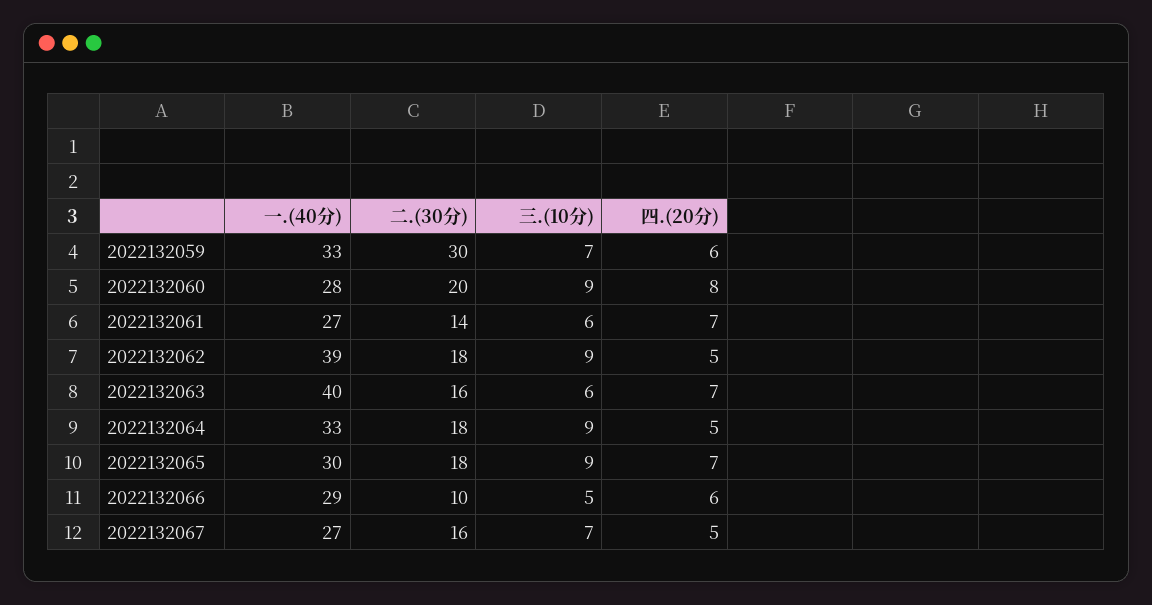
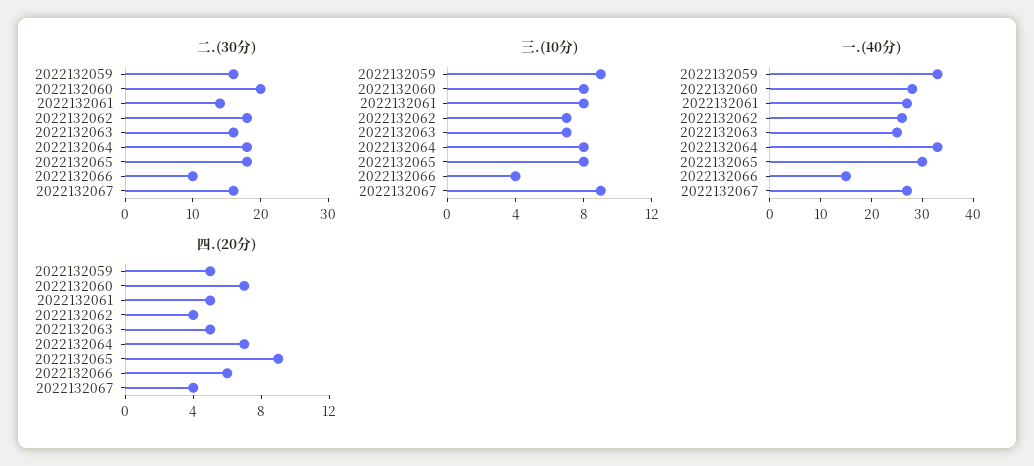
  {
    "一.(40分)": {
      "2022132059": 33,
      "2022132060": 28,
      "2022132061": 27,
-     "2022132062": 39,
+     "2022132062": 25,
-     "2022132063": 40,
+     "2022132063": 25,
      "2022132064": 33,
      "2022132065": 30,
-     "2022132066": 29,
+     "2022132066": 15,
      "2022132067": 27
    },
    "二.(30分)": {
-     "2022132059": 30,
+     "2022132059": 15,
      "2022132060": 20,
      "2022132061": 14,
      "2022132062": 18,
      "2022132063": 16,
      "2022132064": 18,
      "2022132065": 18,
      "2022132066": 10,
      "2022132067": 16
    },
    "三.(10分)": {
-     "2022132059": 7,
+     "2022132059": 9,
-     "2022132060": 9,
+     "2022132060": 8,
-     "2022132061": 6,
+     "2022132061": 8,
-     "2022132062": 9,
+     "2022132062": 7,
-     "2022132063": 6,
+     "2022132063": 7,
-     "2022132064": 9,
+     "2022132064": 8,
-     "2022132065": 9,
+     "2022132065": 8,
-     "2022132066": 5,
+     "2022132066": 4,
-     "2022132067": 7
+     "2022132067": 9
    },
    "四.(20分)": {
-     "2022132059": 6,
+     "2022132059": 5,
-     "2022132060": 8,
+     "2022132060": 7,
-     "2022132061": 7,
+     "2022132061": 5,
-     "2022132062": 5,
+     "2022132062": 4,
-     "2022132063": 7,
+     "2022132063": 5,
-     "2022132064": 5,
+     "2022132064": 7,
-     "2022132065": 7,
+     "2022132065": 9,
      "2022132066": 6,
-     "2022132067": 5
+     "2022132067": 4
    }
  }

